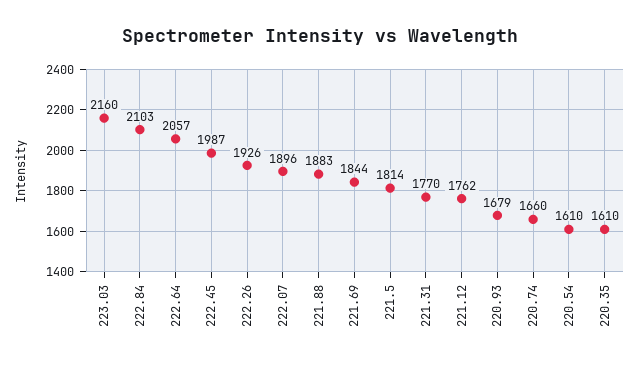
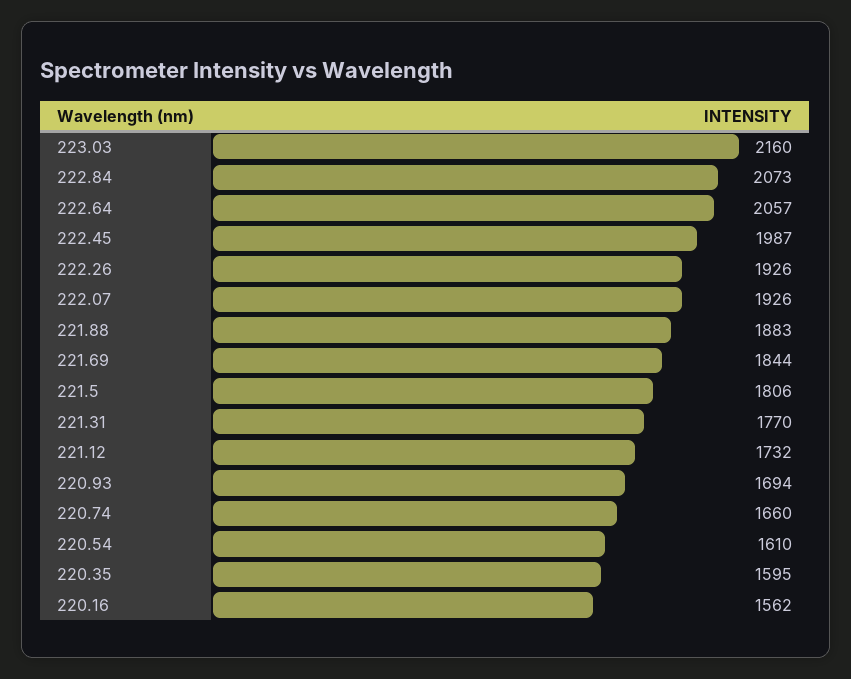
  {
    "223.03": 2160,
-   "222.84": 2103,
+   "222.84": 2073,
    "222.64": 2057,
    "222.45": 1987,
    "222.26": 1926,
-   "222.07": 1896,
+   "222.07": 1926,
    "221.88": 1883,
    "221.69": 1844,
-   "221.5": 1814,
+   "221.5": 1806,
    "221.31": 1770,
-   "221.12": 1762,
+   "221.12": 1732,
-   "220.93": 1679,
+   "220.93": 1694,
    "220.74": 1660,
    "220.54": 1610,
-   "220.35": 1610
+   "220.35": 1595,
+   "220.16": 1562
  }

